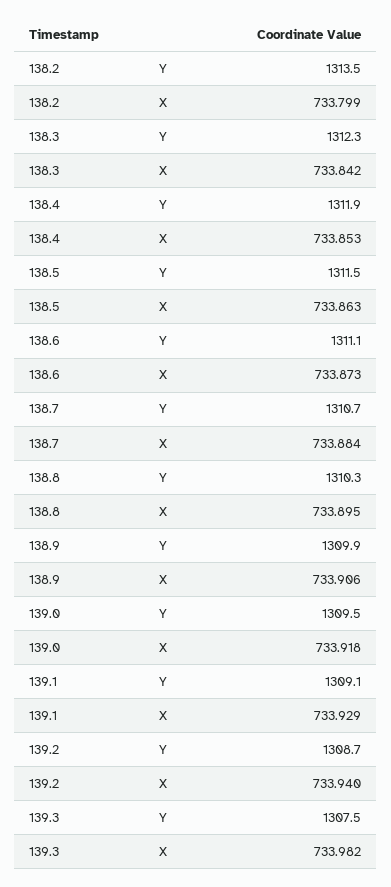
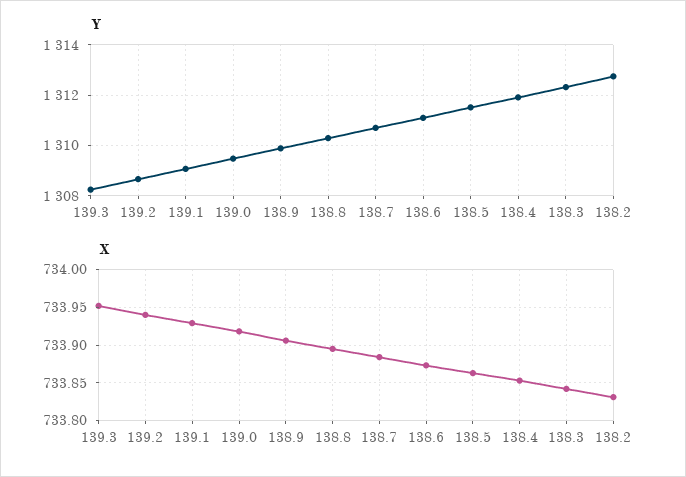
  {
    "Y": {
-     "138.2": 1313.5,
+     "138.2": 1312.75,
      "138.3": 1312.3,
      "138.4": 1311.9,
      "138.5": 1311.5,
      "138.6": 1311.1,
      "138.7": 1310.7,
      "138.8": 1310.3,
      "138.9": 1309.9,
      "139.0": 1309.5,
      "139.1": 1309.1,
      "139.2": 1308.7,
-     "139.3": 1307.5
+     "139.3": 1308.25
    },
    "X": {
-     "138.2": 733.799,
+     "138.2": 733.83,
      "138.3": 733.842,
      "138.4": 733.853,
      "138.5": 733.863,
      "138.6": 733.873,
      "138.7": 733.884,
      "138.8": 733.895,
      "138.9": 733.906,
      "139.0": 733.918,
      "139.1": 733.929,
      "139.2": 733.94,
-     "139.3": 733.982
+     "139.3": 733.95
    }
  }

